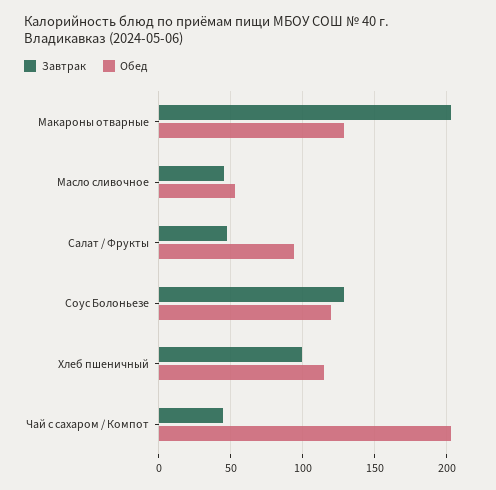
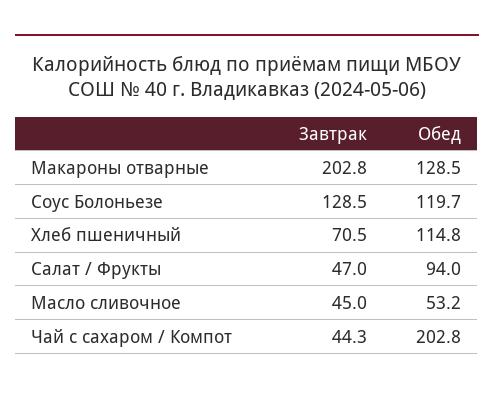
  {
    "Завтрак": {
      "Макароны отварные": 202.8,
      "Масло сливочное": 45,
      "Салат / Фрукты": 47,
      "Соус Болоньезе": 128.5,
-     "Хлеб пшеничный": 100,
+     "Хлеб пшеничный": 70.5,
      "Чай с сахаром / Компот": 44.3
    },
    "Обед": {
      "Макароны отварные": 128.5,
      "Масло сливочное": 53.2,
      "Салат / Фрукты": 94,
      "Соус Болоньезе": 119.7,
      "Хлеб пшеничный": 114.8,
      "Чай с сахаром / Компот": 202.8
    }
  }

